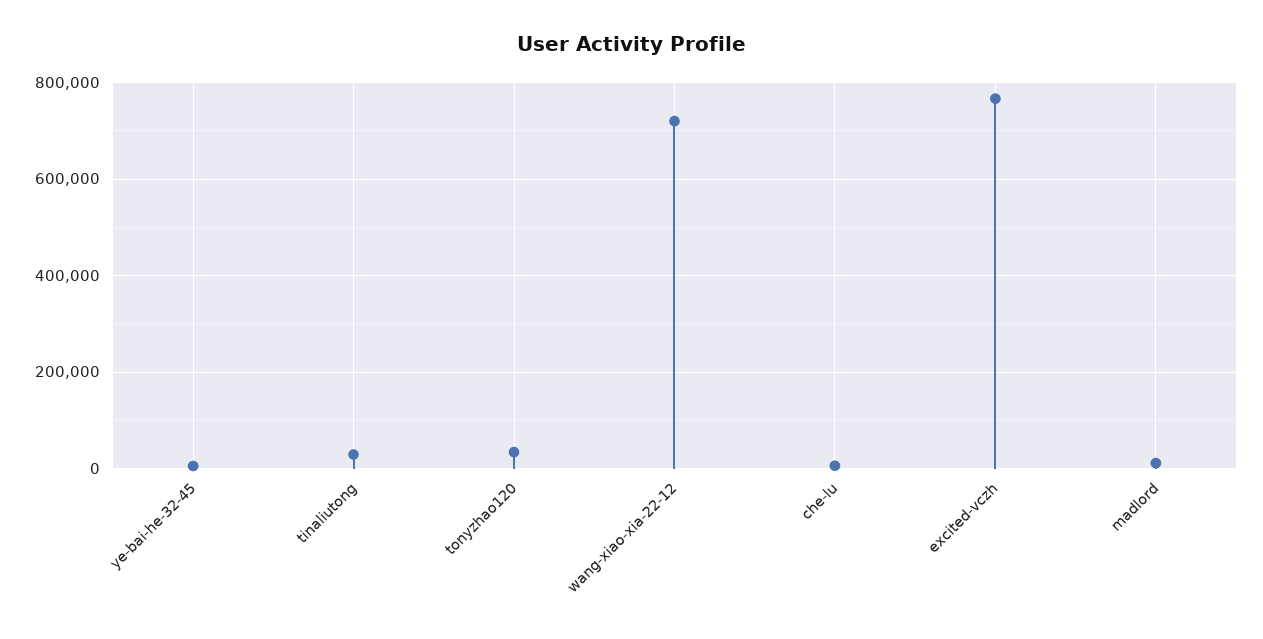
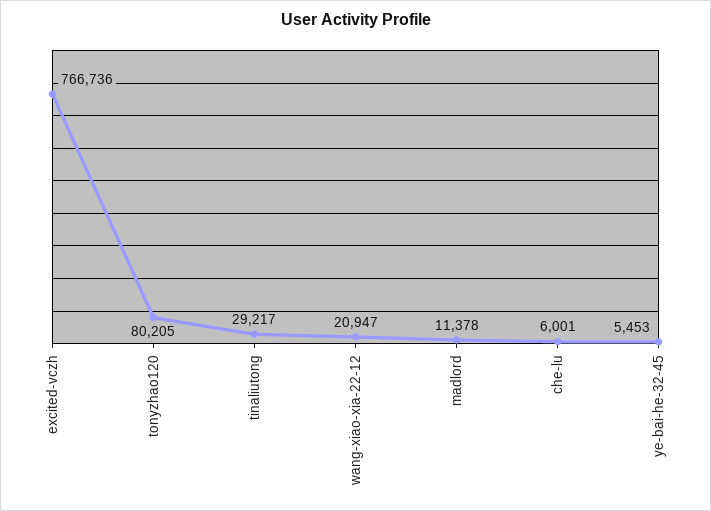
  {
    "ye-bai-he-32-45": 5453,
    "tinaliutong": 29217,
-   "tonyzhao120": 40000,
+   "tonyzhao120": 80205,
-   "wang-xiao-xia-22-12": 720000,
+   "wang-xiao-xia-22-12": 20947,
    "che-lu": 6001,
    "excited-vczh": 766736,
    "madlord": 11378
  }

